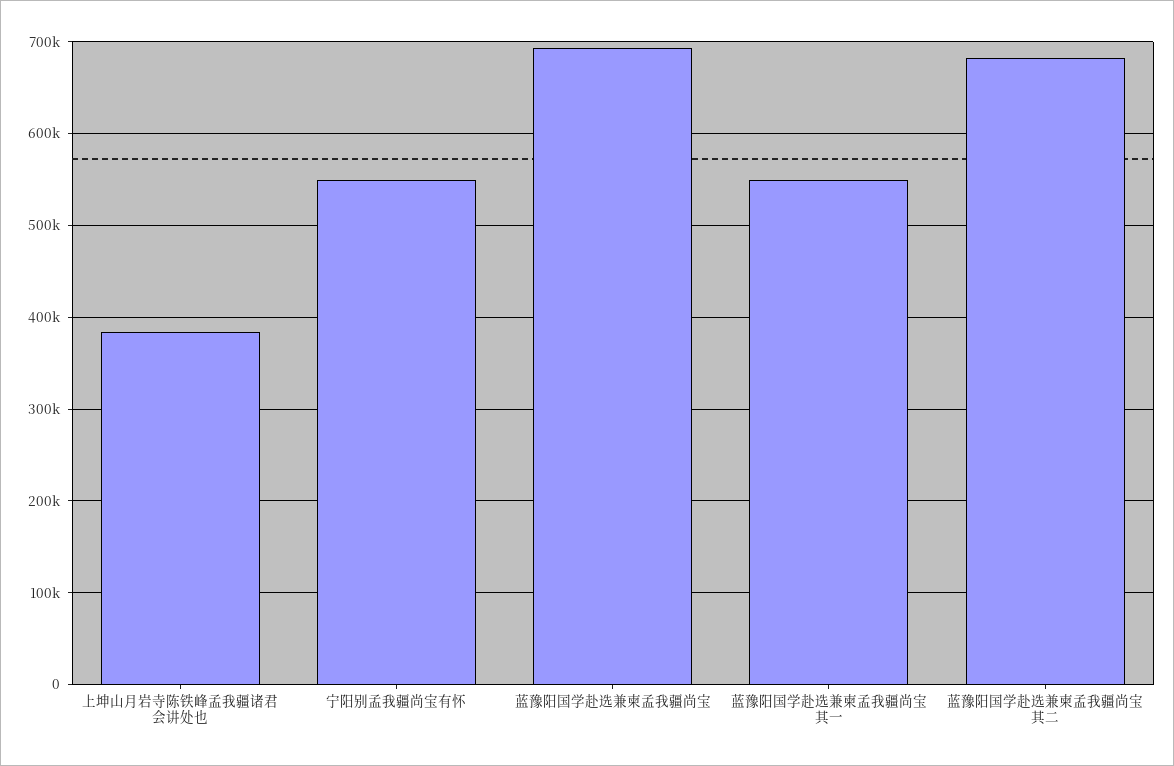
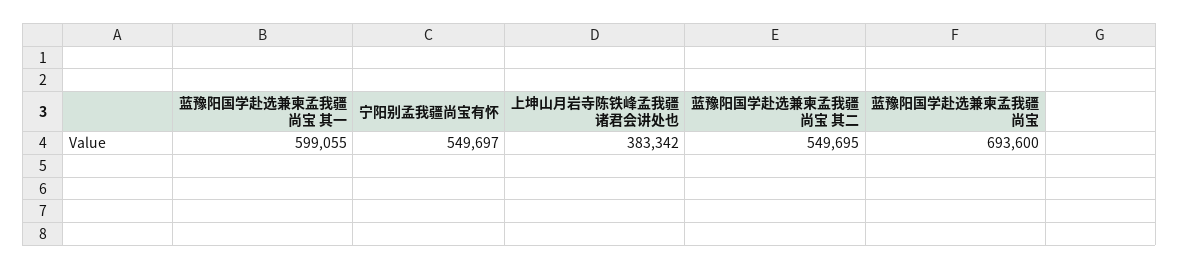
  {
    "上坤山月岩寺陈铁峰孟我疆诸君会讲处也": 383342,
    "宁阳别孟我疆尚宝有怀": 549697,
    "蓝豫阳国学赴选兼柬孟我疆尚宝": 693600,
-   "蓝豫阳国学赴选兼柬孟我疆尚宝 其一": 550000,
+   "蓝豫阳国学赴选兼柬孟我疆尚宝 其一": 599055,
-   "蓝豫阳国学赴选兼柬孟我疆尚宝 其二": 680000
+   "蓝豫阳国学赴选兼柬孟我疆尚宝 其二": 549695
  }

